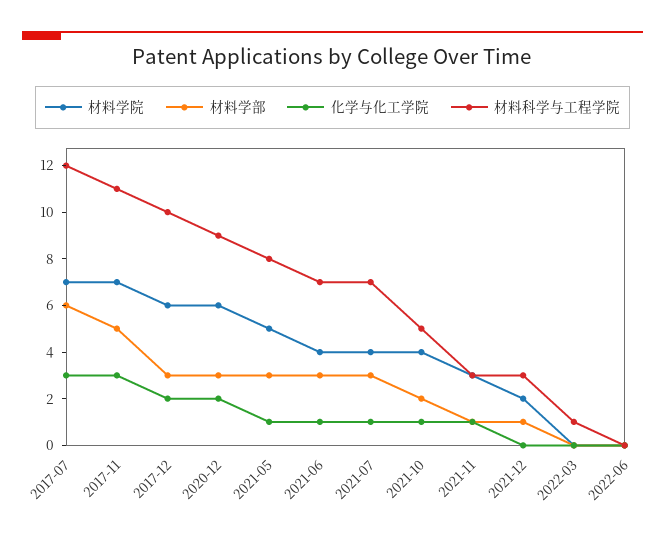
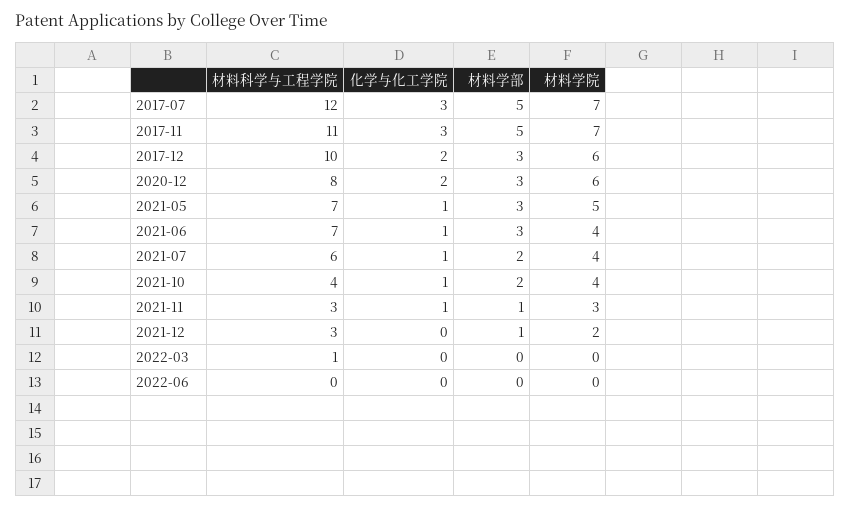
  {
    "材料学院": {
      "2017-07": 7,
      "2017-11": 7,
      "2017-12": 6,
      "2020-12": 6,
      "2021-05": 5,
      "2021-06": 4,
      "2021-07": 4,
      "2021-10": 4,
      "2021-11": 3,
      "2021-12": 2,
      "2022-03": 0,
      "2022-06": 0
    },
    "材料学部": {
-     "2017-07": 6,
+     "2017-07": 5,
      "2017-11": 5,
      "2017-12": 3,
      "2020-12": 3,
      "2021-05": 3,
      "2021-06": 3,
-     "2021-07": 3,
+     "2021-07": 2,
      "2021-10": 2,
      "2021-11": 1,
      "2021-12": 1,
      "2022-03": 0,
      "2022-06": 0
    },
    "化学与化工学院": {
      "2017-07": 3,
      "2017-11": 3,
      "2017-12": 2,
      "2020-12": 2,
      "2021-05": 1,
      "2021-06": 1,
      "2021-07": 1,
      "2021-10": 1,
      "2021-11": 1,
      "2021-12": 0,
      "2022-03": 0,
      "2022-06": 0
    },
    "材料科学与工程学院": {
      "2017-07": 12,
      "2017-11": 11,
      "2017-12": 10,
-     "2020-12": 9,
+     "2020-12": 8,
-     "2021-05": 8,
+     "2021-05": 7,
      "2021-06": 7,
-     "2021-07": 7,
+     "2021-07": 6,
-     "2021-10": 5,
+     "2021-10": 4,
      "2021-11": 3,
      "2021-12": 3,
      "2022-03": 1,
      "2022-06": 0
    }
  }

